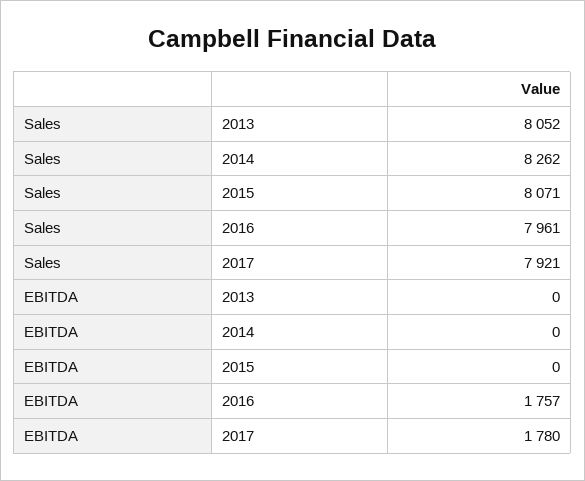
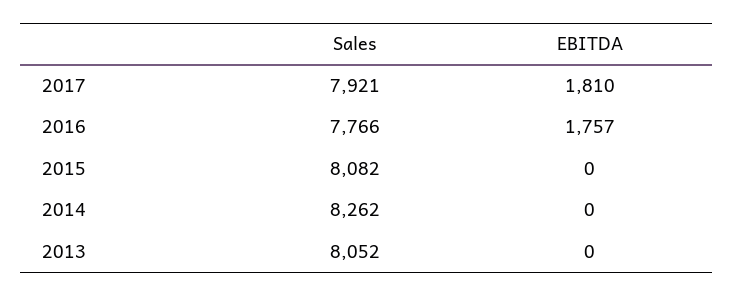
  {
    "Sales": {
      "2013": 8052,
      "2014": 8262,
-     "2015": 8071,
+     "2015": 8082,
-     "2016": 7961,
+     "2016": 7766,
      "2017": 7921
    },
    "EBITDA": {
      "2013": 0,
      "2014": 0,
      "2015": 0,
      "2016": 1757,
-     "2017": 1780
+     "2017": 1810
    }
  }

